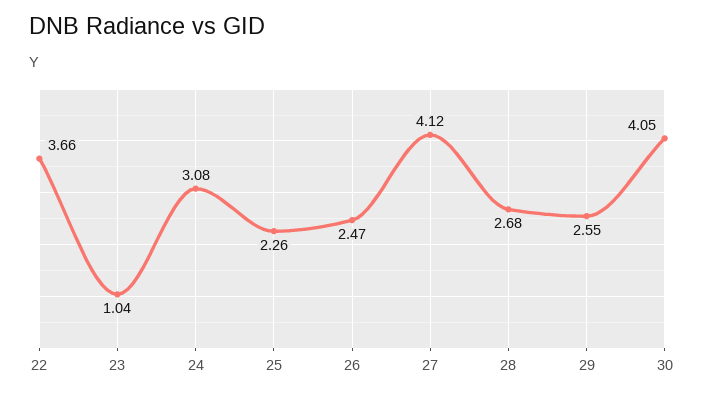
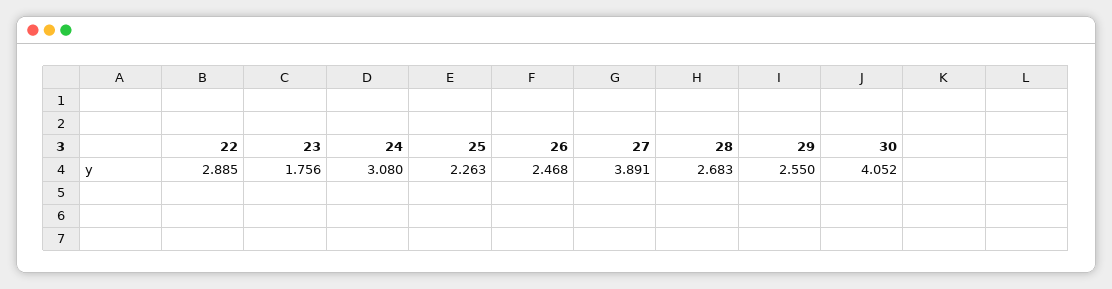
  {
-   "22": 3.66,
+   "22": 2.885,
-   "23": 1.04,
+   "23": 1.756,
    "24": 3.08,
    "25": 2.263,
    "26": 2.468,
-   "27": 4.12,
+   "27": 3.891,
    "28": 2.683,
    "29": 2.55,
    "30": 4.052
  }

